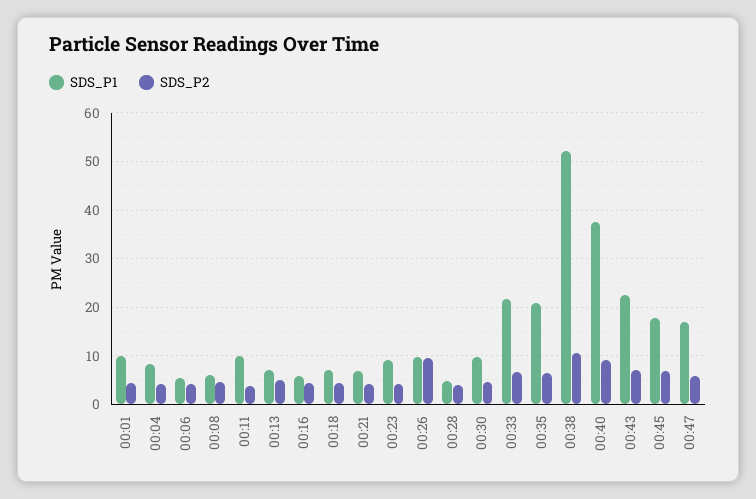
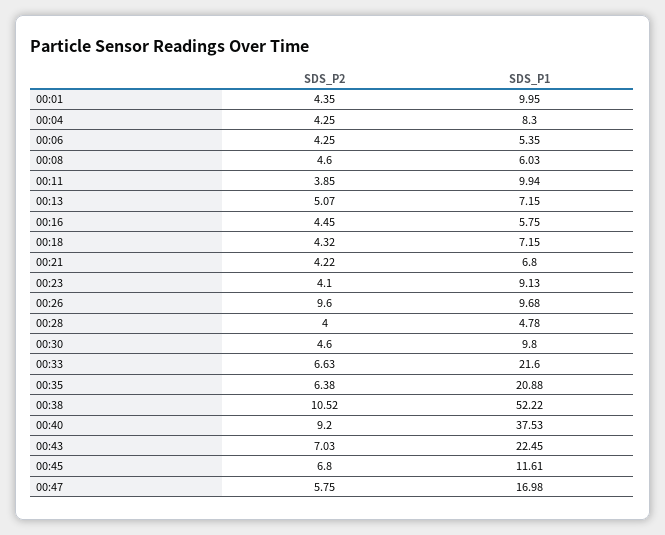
  {
    "SDS_P1": {
      "00:01": 9.95,
      "00:04": 8.3,
      "00:06": 5.35,
      "00:08": 6.03,
      "00:11": 9.94,
      "00:13": 7.15,
      "00:16": 5.75,
      "00:18": 7.15,
      "00:21": 6.8,
      "00:23": 9.13,
      "00:26": 9.68,
      "00:28": 4.78,
      "00:30": 9.8,
      "00:33": 21.6,
      "00:35": 20.88,
      "00:38": 52.22,
      "00:40": 37.53,
      "00:43": 22.45,
-     "00:45": 18,
+     "00:45": 11.61,
      "00:47": 16.98
    },
    "SDS_P2": {
      "00:01": 4.35,
      "00:04": 4.25,
      "00:06": 4.25,
      "00:08": 4.6,
      "00:11": 3.85,
      "00:13": 5.07,
      "00:16": 4.45,
      "00:18": 4.32,
      "00:21": 4.22,
      "00:23": 4.1,
      "00:26": 9.6,
      "00:28": 4,
      "00:30": 4.6,
      "00:33": 6.63,
      "00:35": 6.38,
      "00:38": 10.52,
      "00:40": 9.2,
      "00:43": 7.03,
      "00:45": 6.8,
      "00:47": 5.75
    }
  }

